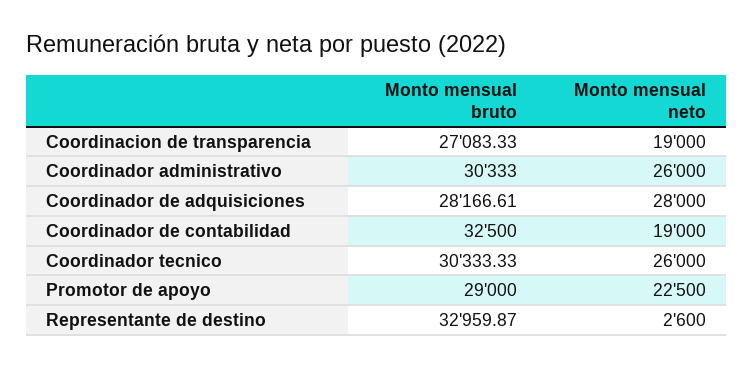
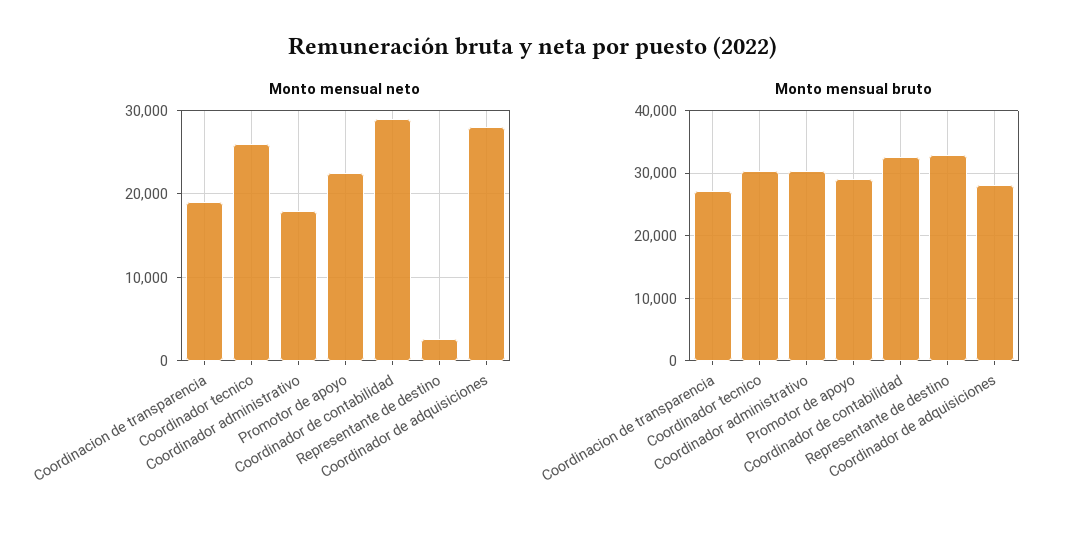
  {
    "Monto mensual bruto": {
      "Coordinacion de transparencia": 27083.33,
      "Coordinador administrativo": 30333,
      "Coordinador de adquisiciones": 28166.61,
      "Coordinador de contabilidad": 32500,
      "Coordinador tecnico": 30333.33,
      "Promotor de apoyo": 29000,
      "Representante de destino": 32959.87
    },
    "Monto mensual neto": {
      "Coordinacion de transparencia": 19000,
-     "Coordinador administrativo": 26000,
+     "Coordinador administrativo": 18000,
      "Coordinador de adquisiciones": 28000,
-     "Coordinador de contabilidad": 19000,
+     "Coordinador de contabilidad": 29000,
      "Coordinador tecnico": 26000,
      "Promotor de apoyo": 22500,
      "Representante de destino": 2600
    }
  }

